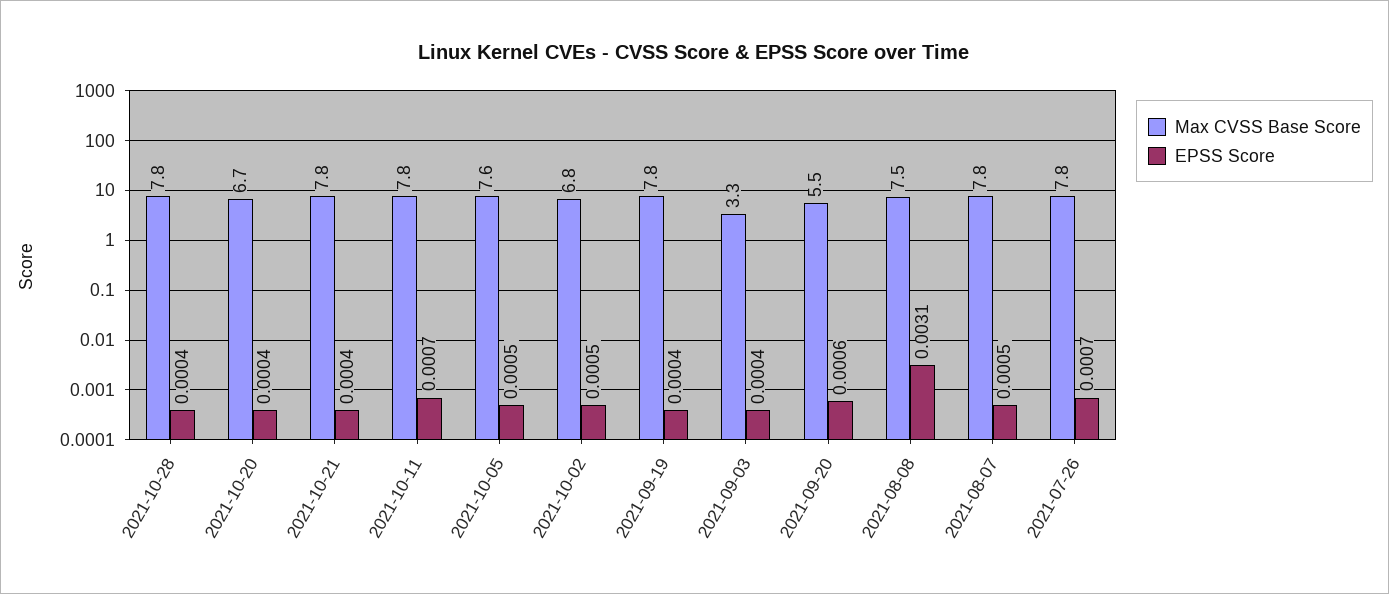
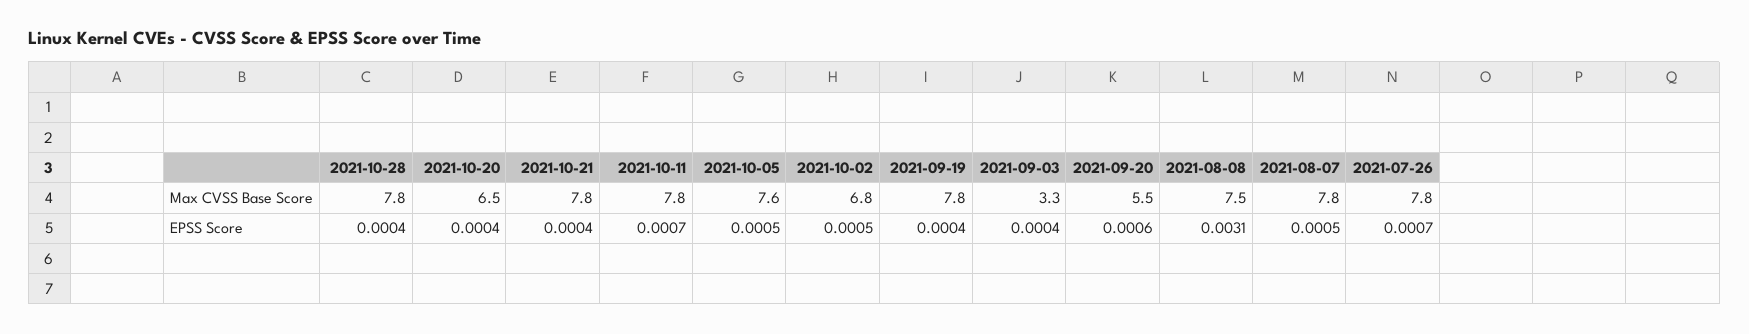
  {
    "Max CVSS Base Score": {
      "2021-10-28": 7.8,
-     "2021-10-20": 6.7,
+     "2021-10-20": 6.5,
      "2021-10-21": 7.8,
      "2021-10-11": 7.8,
      "2021-10-05": 7.6,
      "2021-10-02": 6.8,
      "2021-09-19": 7.8,
      "2021-09-03": 3.3,
      "2021-09-20": 5.5,
      "2021-08-08": 7.5,
      "2021-08-07": 7.8,
      "2021-07-26": 7.8
    },
    "EPSS Score": {
      "2021-10-28": 0.0004,
      "2021-10-20": 0.0004,
      "2021-10-21": 0.0004,
      "2021-10-11": 0.0007,
      "2021-10-05": 0.0005,
      "2021-10-02": 0.0005,
      "2021-09-19": 0.0004,
      "2021-09-03": 0.0004,
      "2021-09-20": 0.0006,
      "2021-08-08": 0.0031,
      "2021-08-07": 0.0005,
      "2021-07-26": 0.0007
    }
  }

